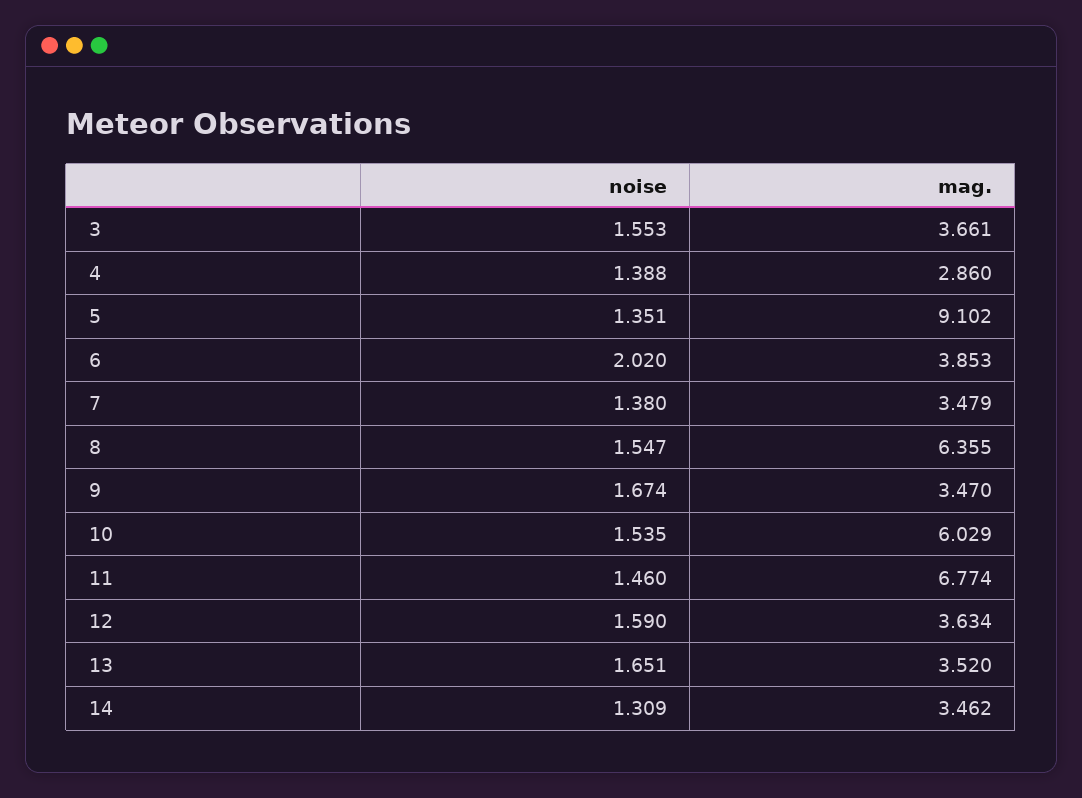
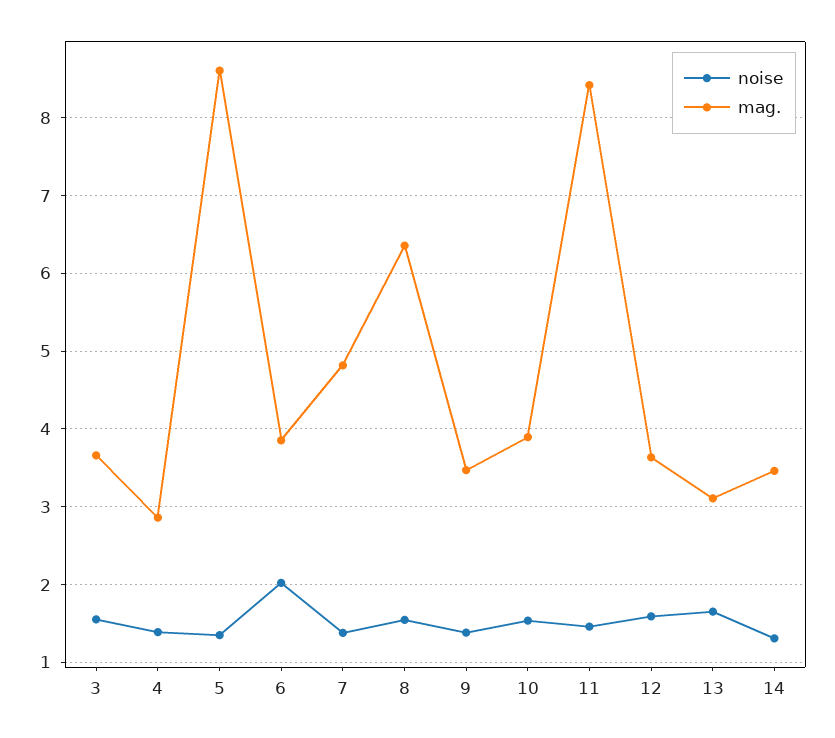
  {
    "noise": {
      "3": 1.553,
      "4": 1.388,
      "5": 1.351,
      "6": 2.02,
      "7": 1.38,
      "8": 1.547,
-     "9": 1.674,
+     "9": 1.4,
      "10": 1.535,
      "11": 1.46,
      "12": 1.59,
      "13": 1.651,
      "14": 1.309
    },
    "mag.": {
      "3": 3.661,
      "4": 2.86,
-     "5": 9.102,
+     "5": 8.6,
      "6": 3.853,
-     "7": 3.479,
+     "7": 4.8,
      "8": 6.355,
      "9": 3.47,
-     "10": 6.029,
+     "10": 3.9,
-     "11": 6.774,
+     "11": 8.4,
      "12": 3.634,
-     "13": 3.52,
+     "13": 3.1,
      "14": 3.462
    }
  }

